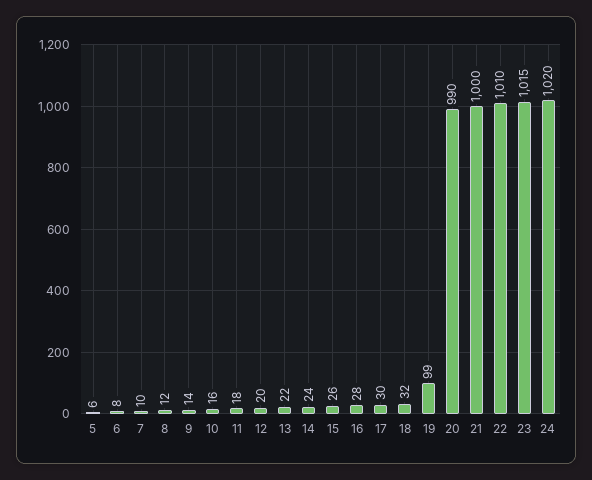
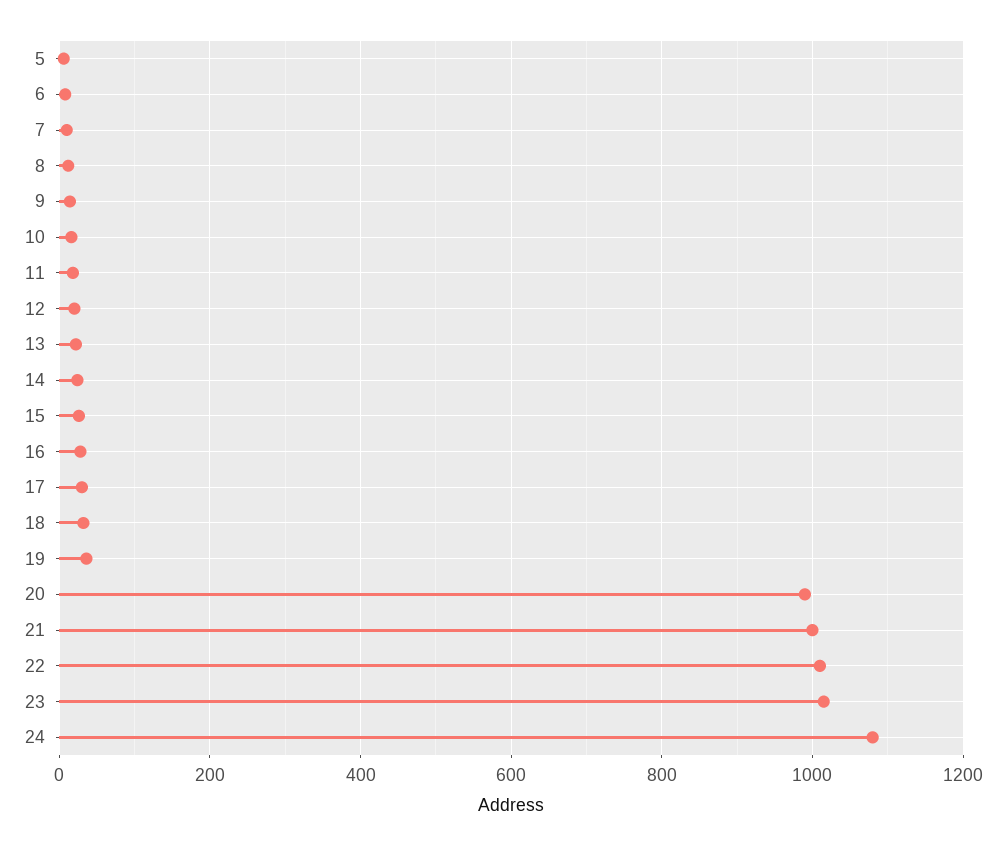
  {
    "5": 6,
    "6": 8,
    "7": 10,
    "8": 12,
    "9": 14,
    "10": 16,
    "11": 18,
    "12": 20,
    "13": 22,
    "14": 24,
    "15": 26,
    "16": 28,
    "17": 30,
    "18": 32,
-   "19": 99,
+   "19": 40,
    "20": 990,
    "21": 1000,
    "22": 1010,
    "23": 1015,
-   "24": 1020
+   "24": 1080
  }

